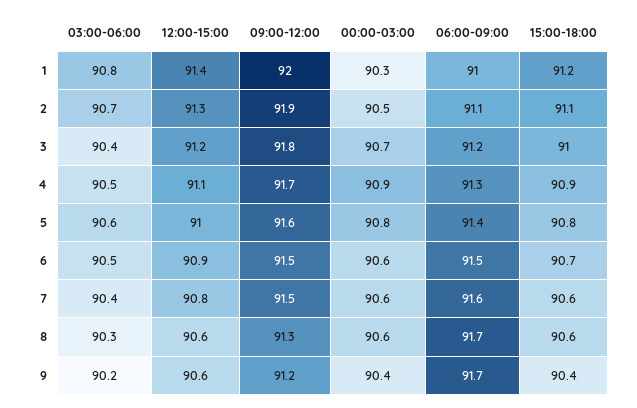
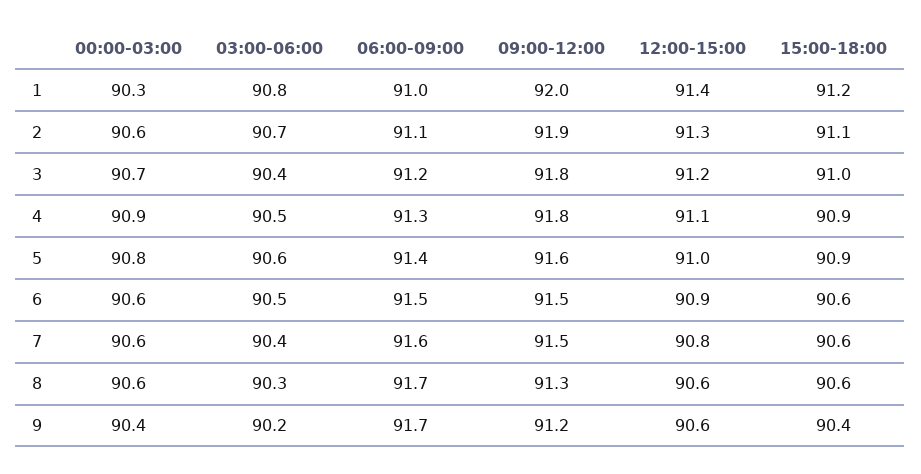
  {
    "03:00-06:00": {
      "1": 90.8,
      "2": 90.7,
      "3": 90.4,
      "4": 90.5,
      "5": 90.6,
      "6": 90.5,
      "7": 90.4,
      "8": 90.3,
      "9": 90.2
    },
    "12:00-15:00": {
      "1": 91.4,
      "2": 91.3,
      "3": 91.2,
      "4": 91.1,
      "5": 91,
      "6": 90.9,
      "7": 90.8,
      "8": 90.6,
      "9": 90.6
    },
    "09:00-12:00": {
      "1": 92,
      "2": 91.9,
      "3": 91.8,
-     "4": 91.7,
+     "4": 91.8,
      "5": 91.6,
      "6": 91.5,
      "7": 91.5,
      "8": 91.3,
      "9": 91.2
    },
    "00:00-03:00": {
      "1": 90.3,
-     "2": 90.5,
+     "2": 90.6,
      "3": 90.7,
      "4": 90.9,
      "5": 90.8,
      "6": 90.6,
      "7": 90.6,
      "8": 90.6,
      "9": 90.4
    },
    "06:00-09:00": {
      "1": 91,
      "2": 91.1,
      "3": 91.2,
      "4": 91.3,
      "5": 91.4,
      "6": 91.5,
      "7": 91.6,
      "8": 91.7,
      "9": 91.7
    },
    "15:00-18:00": {
      "1": 91.2,
      "2": 91.1,
      "3": 91,
      "4": 90.9,
-     "5": 90.8,
+     "5": 90.9,
-     "6": 90.7,
+     "6": 90.6,
      "7": 90.6,
      "8": 90.6,
      "9": 90.4
    }
  }

